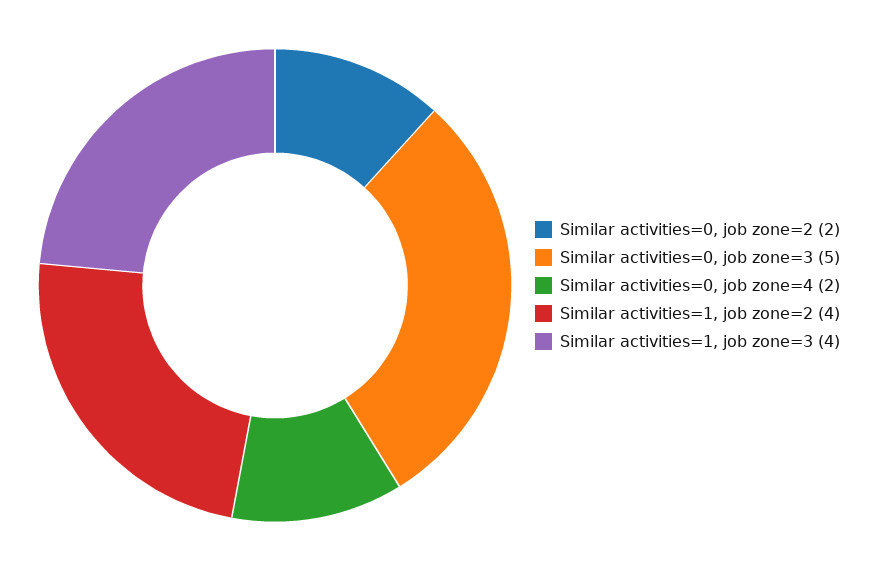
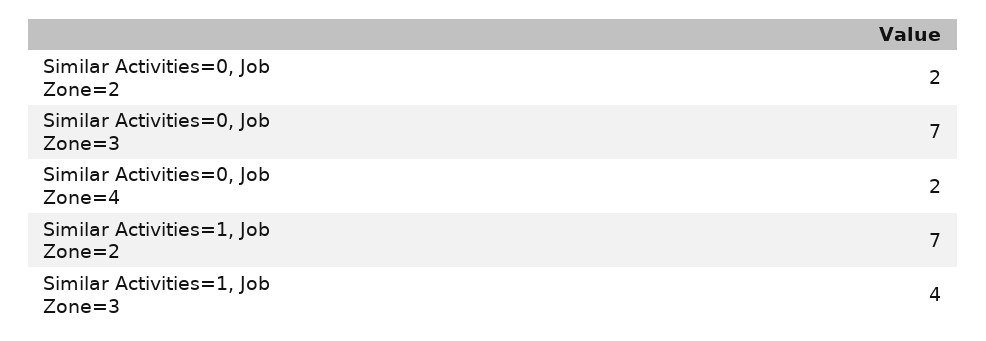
  {
    "Similar activities=0, job zone=2": 2,
-   "Similar activities=0, job zone=3": 5,
+   "Similar activities=0, job zone=3": 7,
    "Similar activities=0, job zone=4": 2,
-   "Similar activities=1, job zone=2": 4,
+   "Similar activities=1, job zone=2": 7,
    "Similar activities=1, job zone=3": 4
  }

